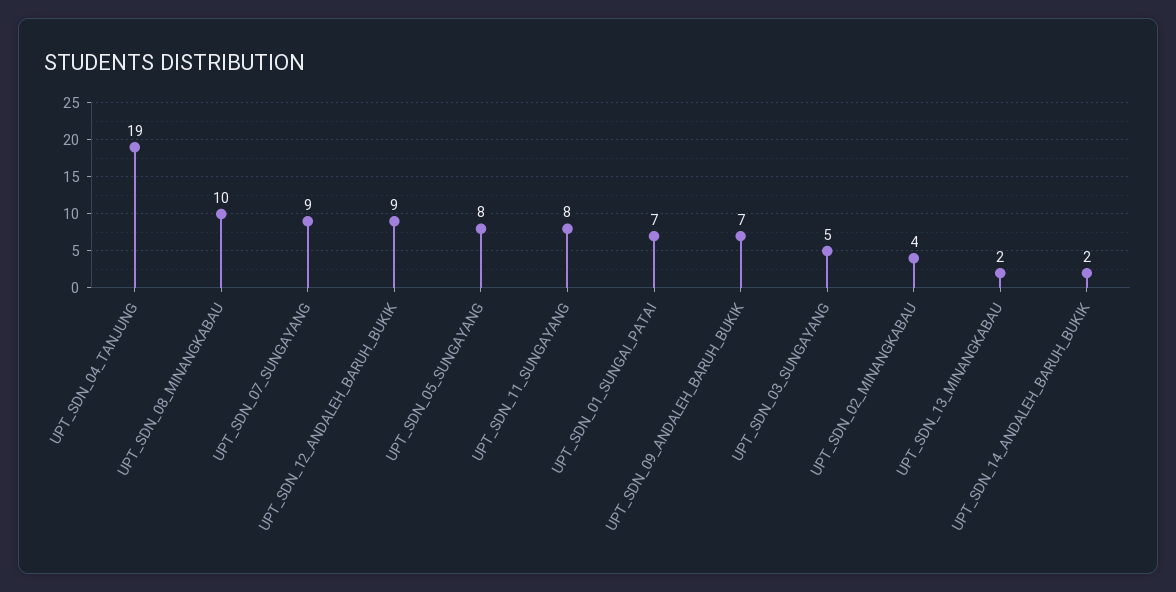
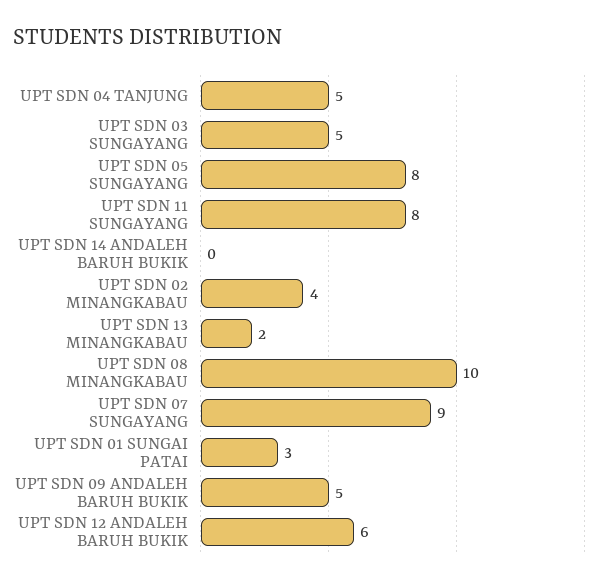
  {
-   "UPT_SDN_04_TANJUNG": 19,
+   "UPT_SDN_04_TANJUNG": 5,
    "UPT_SDN_08_MINANGKABAU": 10,
    "UPT_SDN_07_SUNGAYANG": 9,
-   "UPT_SDN_12_ANDALEH_BARUH_BUKIK": 9,
+   "UPT_SDN_12_ANDALEH_BARUH_BUKIK": 6,
    "UPT_SDN_05_SUNGAYANG": 8,
    "UPT_SDN_11_SUNGAYANG": 8,
-   "UPT_SDN_01_SUNGAI_PATAI": 7,
+   "UPT_SDN_01_SUNGAI_PATAI": 3,
-   "UPT_SDN_09_ANDALEH_BARUH_BUKIK": 7,
+   "UPT_SDN_09_ANDALEH_BARUH_BUKIK": 5,
    "UPT_SDN_03_SUNGAYANG": 5,
    "UPT_SDN_02_MINANGKABAU": 4,
    "UPT_SDN_13_MINANGKABAU": 2,
-   "UPT_SDN_14_ANDALEH_BARUH_BUKIK": 2
+   "UPT_SDN_14_ANDALEH_BARUH_BUKIK": 0
  }

